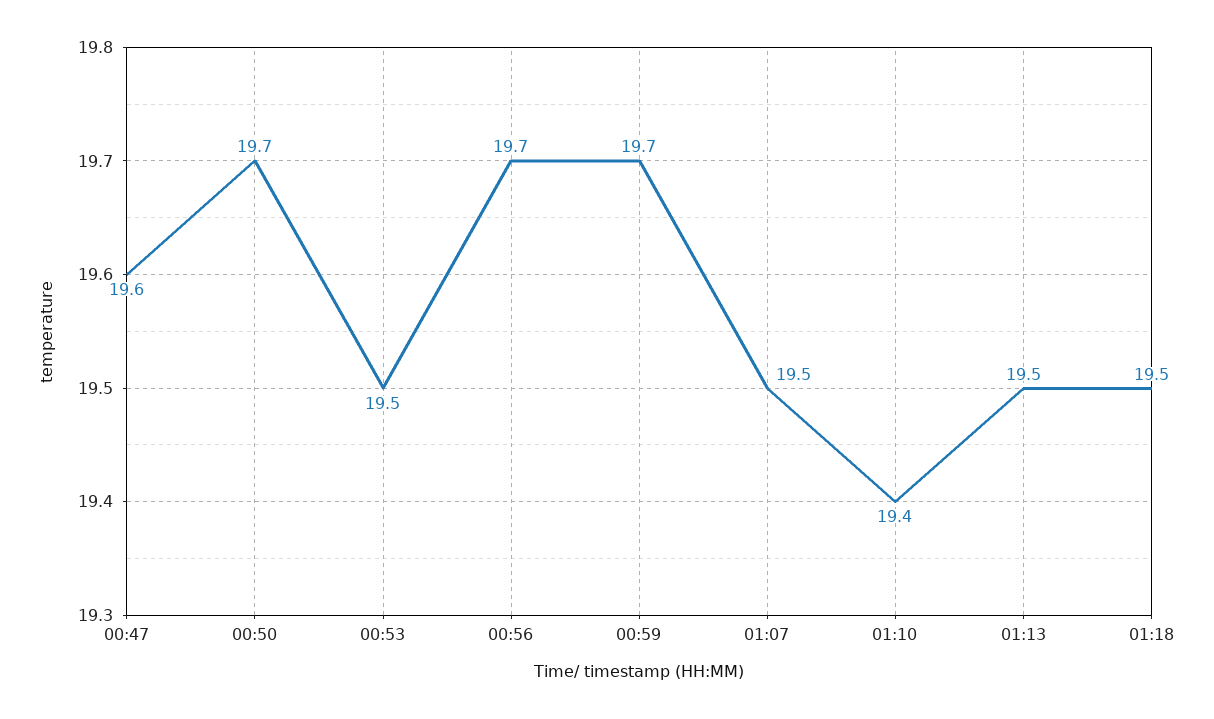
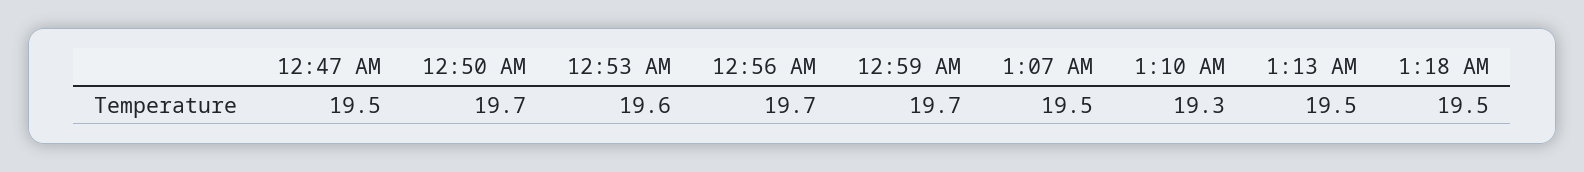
  {
-   "00:47": 19.6,
+   "00:47": 19.5,
    "00:50": 19.7,
-   "00:53": 19.5,
+   "00:53": 19.6,
    "00:56": 19.7,
    "00:59": 19.7,
    "01:07": 19.5,
-   "01:10": 19.4,
+   "01:10": 19.3,
    "01:13": 19.5,
    "01:18": 19.5
  }

